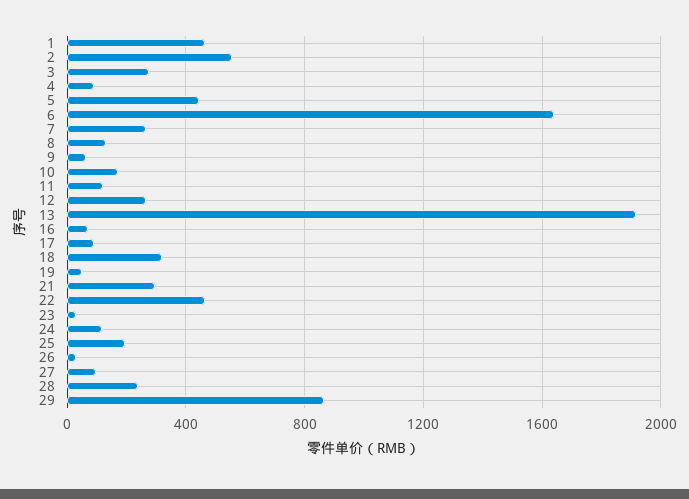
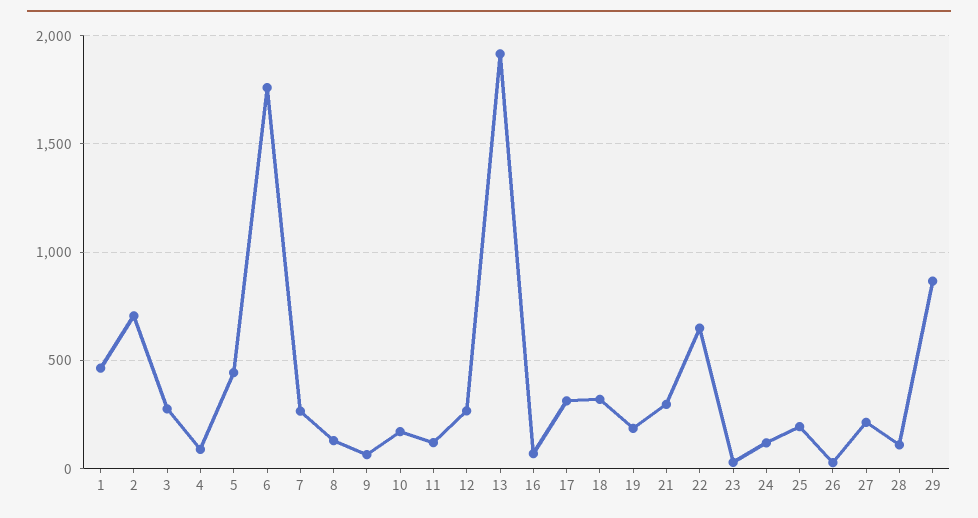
  {
    "1": 450,
-   "2": 550,
+   "2": 700,
    "3": 300,
    "4": 100,
    "5": 450,
-   "6": 1650,
+   "6": 1750,
    "7": 250,
    "8": 150,
    "9": 50,
    "10": 150,
    "11": 100,
    "12": 250,
    "13": 1900,
    "16": 50,
-   "17": 100,
+   "17": 300,
    "18": 300,
-   "19": 50,
+   "19": 200,
    "21": 300,
-   "22": 450,
+   "22": 650,
    "23": 50,
    "24": 100,
    "25": 200,
    "26": 50,
-   "27": 100,
+   "27": 200,
-   "28": 250,
+   "28": 100,
    "29": 850
  }

